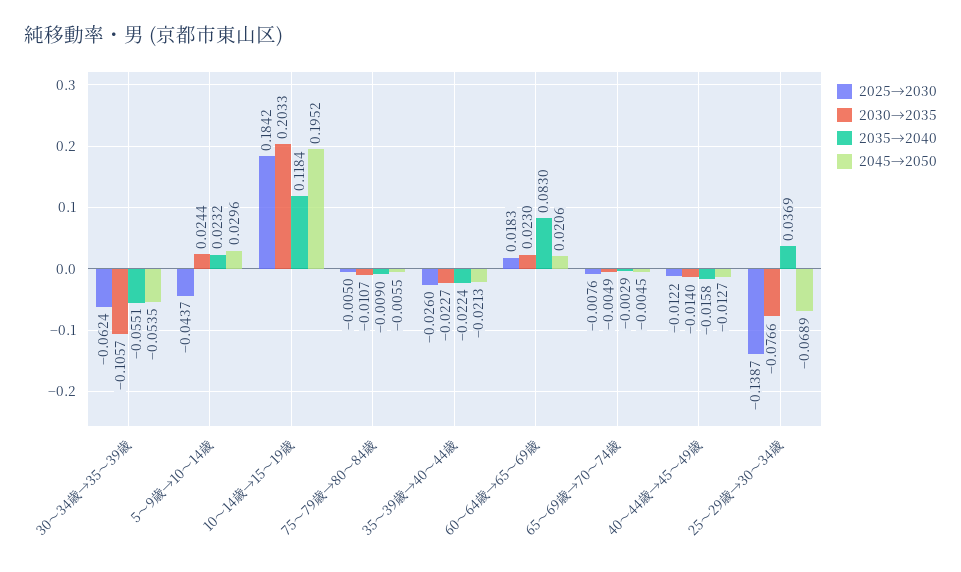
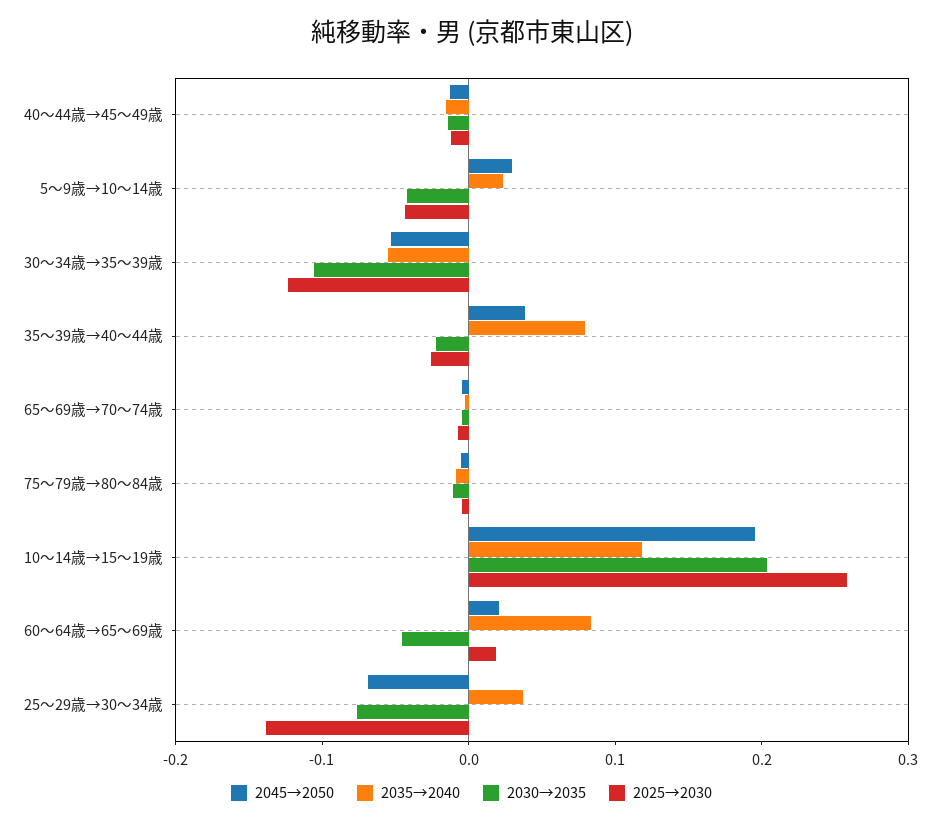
  {
    "2025→2030": {
-     "30～34歳→35～39歳": -0.0624,
+     "30～34歳→35～39歳": -0.12,
      "5～9歳→10～14歳": -0.0437,
-     "10～14歳→15～19歳": 0.1842,
+     "10～14歳→15～19歳": 0.26,
      "75～79歳→80～84歳": -0.005,
      "35～39歳→40～44歳": -0.026,
      "60～64歳→65～69歳": 0.0183,
      "65～69歳→70～74歳": -0.0076,
      "40～44歳→45～49歳": -0.0122,
      "25～29歳→30～34歳": -0.1387
    },
    "2030→2035": {
      "30～34歳→35～39歳": -0.1057,
-     "5～9歳→10～14歳": 0.0244,
+     "5～9歳→10～14歳": -0.04,
      "10～14歳→15～19歳": 0.2033,
      "75～79歳→80～84歳": -0.0107,
      "35～39歳→40～44歳": -0.0227,
-     "60～64歳→65～69歳": 0.023,
+     "60～64歳→65～69歳": -0.04,
      "65～69歳→70～74歳": -0.0049,
      "40～44歳→45～49歳": -0.014,
      "25～29歳→30～34歳": -0.0766
    },
    "2035→2040": {
      "30～34歳→35～39歳": -0.0551,
      "5～9歳→10～14歳": 0.0232,
      "10～14歳→15～19歳": 0.1184,
      "75～79歳→80～84歳": -0.009,
-     "35～39歳→40～44歳": -0.0224,
+     "35～39歳→40～44歳": 0.08,
      "60～64歳→65～69歳": 0.083,
      "65～69歳→70～74歳": -0.0029,
      "40～44歳→45～49歳": -0.0158,
      "25～29歳→30～34歳": 0.0369
    },
    "2045→2050": {
      "30～34歳→35～39歳": -0.0535,
      "5～9歳→10～14歳": 0.0296,
      "10～14歳→15～19歳": 0.1952,
      "75～79歳→80～84歳": -0.0055,
-     "35～39歳→40～44歳": -0.0213,
+     "35～39歳→40～44歳": 0.04,
      "60～64歳→65～69歳": 0.0206,
      "65～69歳→70～74歳": -0.0045,
      "40～44歳→45～49歳": -0.0127,
      "25～29歳→30～34歳": -0.0689
    }
  }

